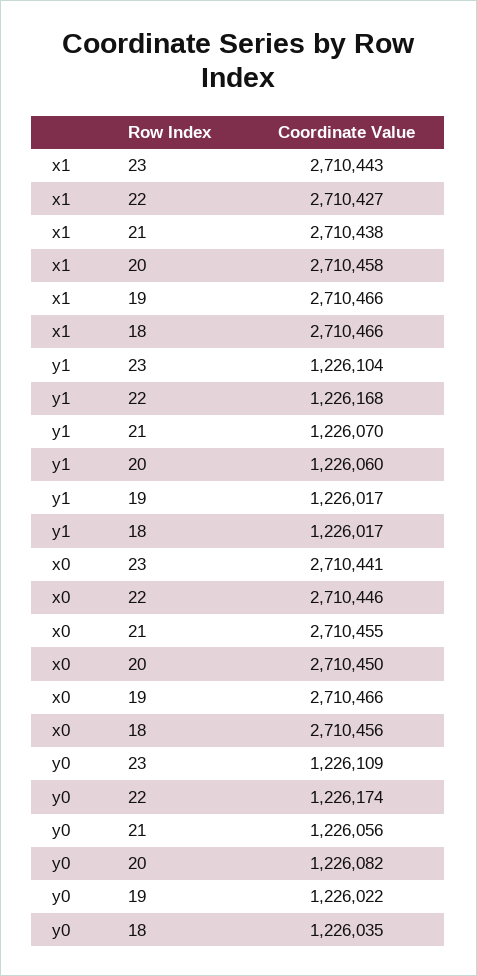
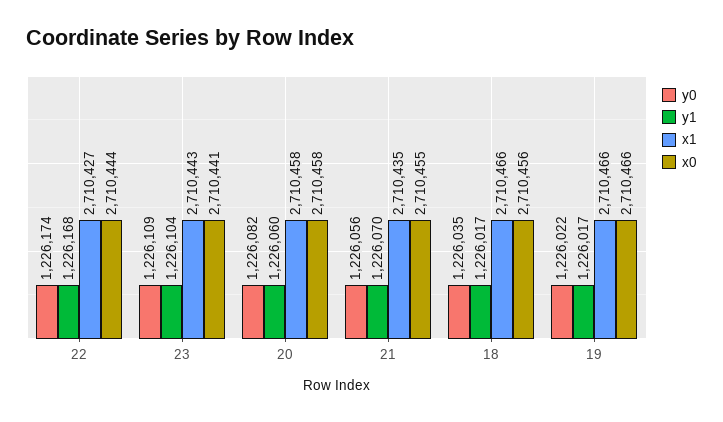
  {
    "x1": {
      "23": 2710443,
      "22": 2710427,
-     "21": 2710438,
+     "21": 2710435,
      "20": 2710458,
      "19": 2710466,
      "18": 2710466
    },
    "y1": {
      "23": 1226104,
      "22": 1226168,
      "21": 1226070,
      "20": 1226060,
      "19": 1226017,
      "18": 1226017
    },
    "x0": {
      "23": 2710441,
-     "22": 2710446,
+     "22": 2710444,
      "21": 2710455,
-     "20": 2710450,
+     "20": 2710458,
      "19": 2710466,
      "18": 2710456
    },
    "y0": {
      "23": 1226109,
      "22": 1226174,
      "21": 1226056,
      "20": 1226082,
      "19": 1226022,
      "18": 1226035
    }
  }

